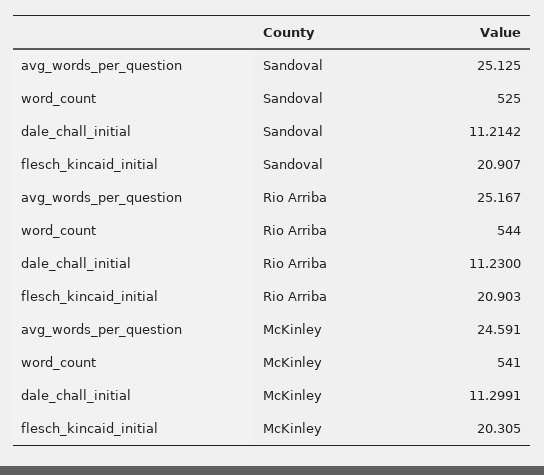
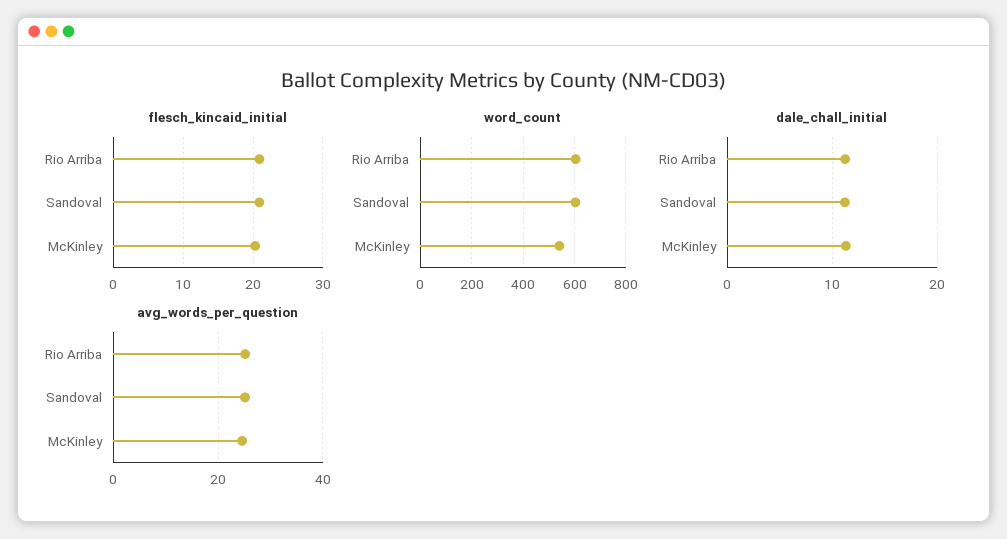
  {
    "avg_words_per_question": {
      "Sandoval": 25.125,
      "Rio Arriba": 25.167,
      "McKinley": 24.591
    },
    "word_count": {
-     "Sandoval": 525,
+     "Sandoval": 600,
-     "Rio Arriba": 544,
+     "Rio Arriba": 600,
      "McKinley": 541
    },
    "dale_chall_initial": {
      "Sandoval": 11.2142,
      "Rio Arriba": 11.23,
      "McKinley": 11.2991
    },
    "flesch_kincaid_initial": {
      "Sandoval": 20.907,
      "Rio Arriba": 20.903,
      "McKinley": 20.305
    }
  }

